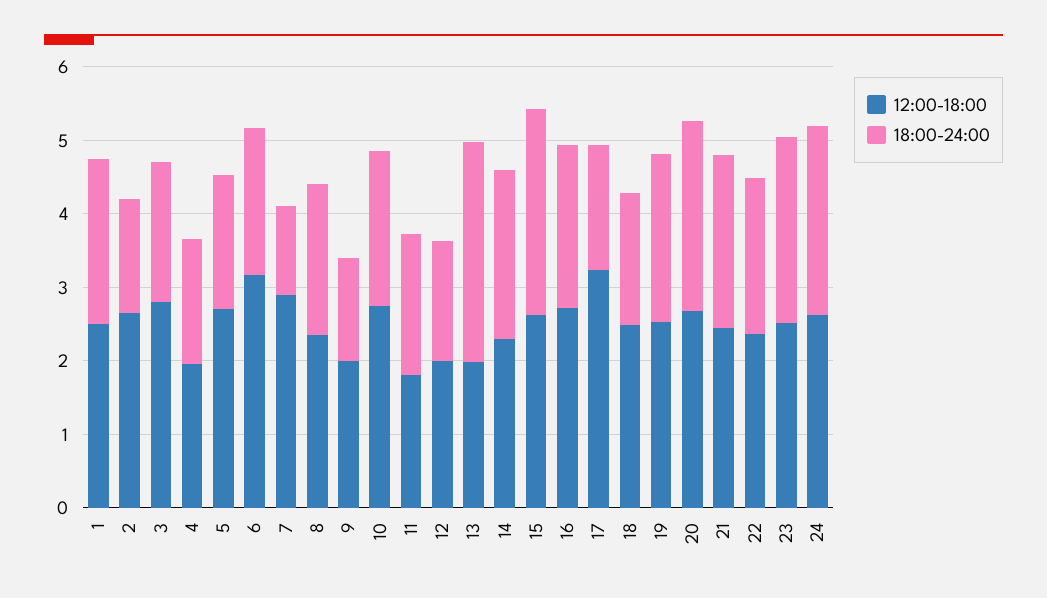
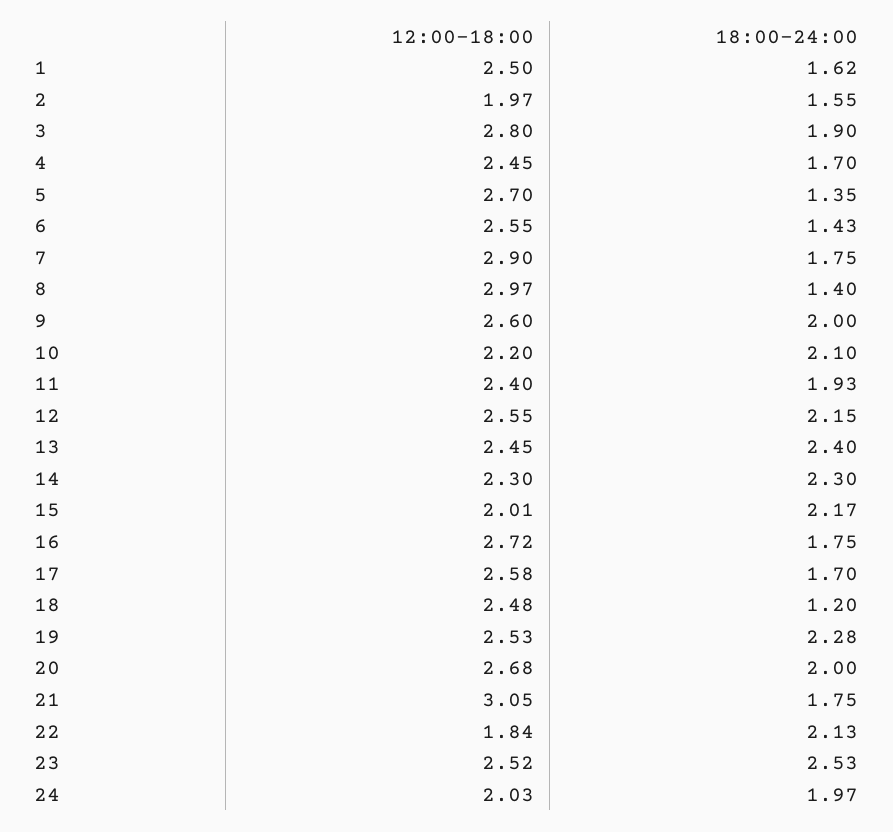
  {
    "12:00-18:00": {
      "1": 2.5,
-     "2": 2.6,
+     "2": 1.97,
      "3": 2.8,
-     "4": 2,
+     "4": 2.45,
      "5": 2.7,
-     "6": 3.2,
+     "6": 2.55,
      "7": 2.9,
-     "8": 2.4,
+     "8": 2.97,
-     "9": 2,
+     "9": 2.6,
-     "10": 2.8,
+     "10": 2.2,
-     "11": 1.8,
+     "11": 2.4,
-     "12": 2,
+     "12": 2.55,
-     "13": 2,
+     "13": 2.45,
      "14": 2.3,
-     "15": 2.6,
+     "15": 2.01,
      "16": 2.72,
-     "17": 3.2,
+     "17": 2.58,
      "18": 2.48,
      "19": 2.53,
      "20": 2.68,
-     "21": 2.4,
+     "21": 3.05,
-     "22": 2.4,
+     "22": 1.84,
      "23": 2.52,
-     "24": 2.6
+     "24": 2.03
    },
    "18:00-24:00": {
-     "1": 2.2,
+     "1": 1.62,
      "2": 1.55,
      "3": 1.9,
      "4": 1.7,
-     "5": 1.8,
+     "5": 1.35,
-     "6": 2,
+     "6": 1.43,
-     "7": 1.2,
+     "7": 1.75,
-     "8": 2,
+     "8": 1.4,
-     "9": 1.4,
+     "9": 2,
      "10": 2.1,
      "11": 1.93,
-     "12": 1.6,
+     "12": 2.15,
-     "13": 3,
+     "13": 2.4,
      "14": 2.3,
-     "15": 2.8,
+     "15": 2.17,
-     "16": 2.2,
+     "16": 1.75,
      "17": 1.7,
-     "18": 1.8,
+     "18": 1.2,
      "19": 2.28,
-     "20": 2.6,
+     "20": 2,
-     "21": 2.4,
+     "21": 1.75,
      "22": 2.13,
      "23": 2.53,
-     "24": 2.6
+     "24": 1.97
    }
  }

